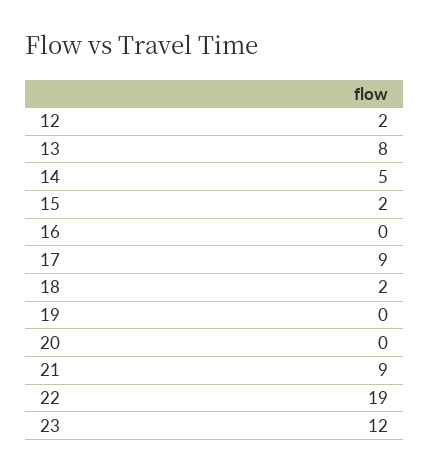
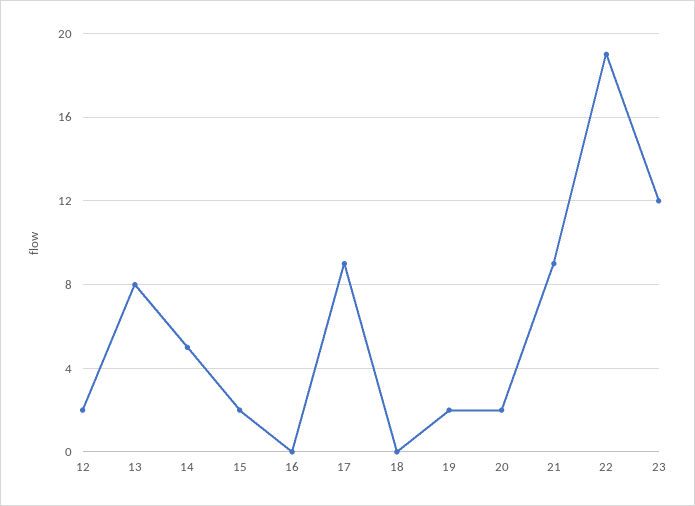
  {
    "12": 2,
    "13": 8,
    "14": 5,
    "15": 2,
    "16": 0,
    "17": 9,
-   "18": 2,
+   "18": 0,
-   "19": 0,
+   "19": 2,
-   "20": 0,
+   "20": 2,
    "21": 9,
    "22": 19,
    "23": 12
  }

